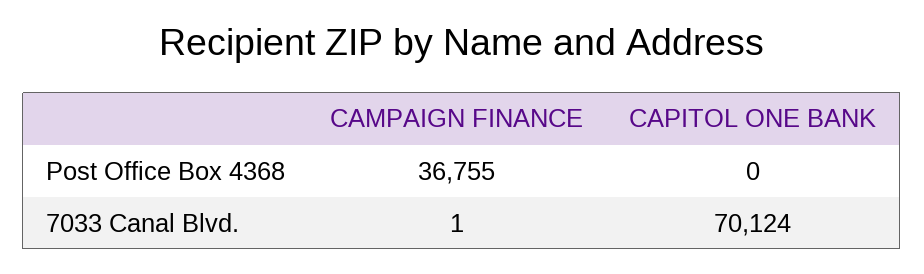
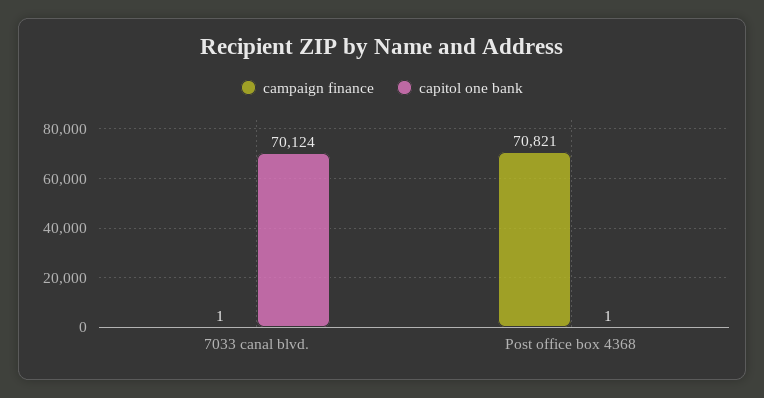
  {
    "CAMPAIGN FINANCE": {
-     "Post Office Box 4368": 36755,
+     "Post Office Box 4368": 70821,
      "7033 Canal Blvd.": 1
    },
    "CAPITOL ONE BANK": {
-     "Post Office Box 4368": 0,
+     "Post Office Box 4368": 1,
      "7033 Canal Blvd.": 70124
    }
  }

